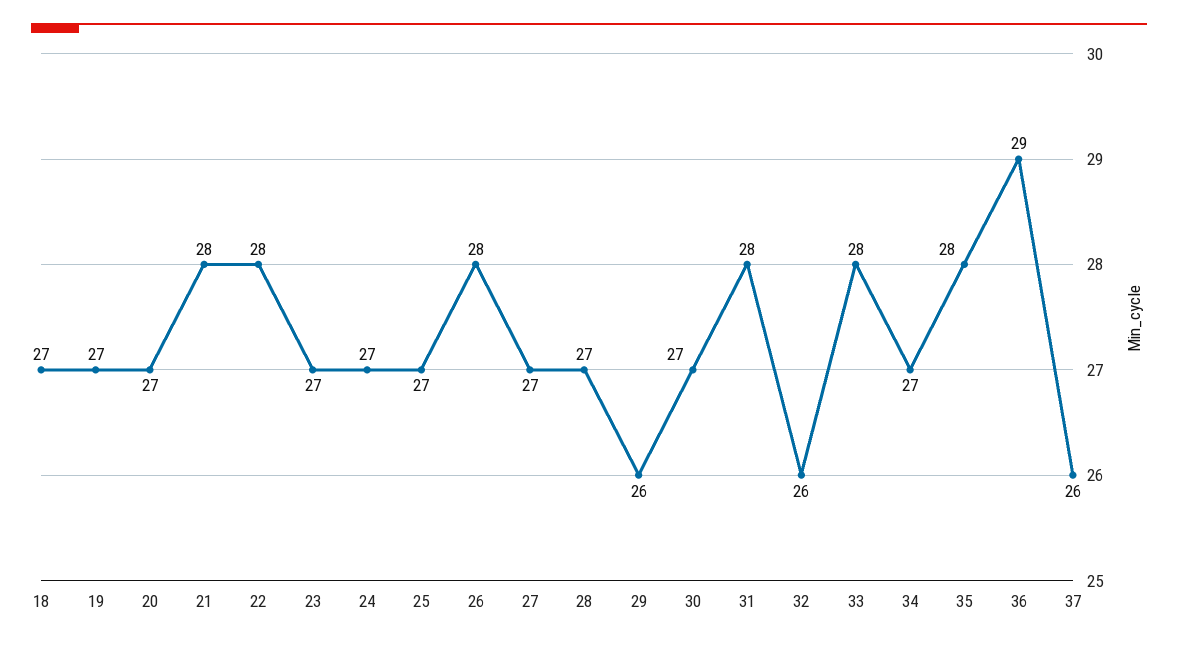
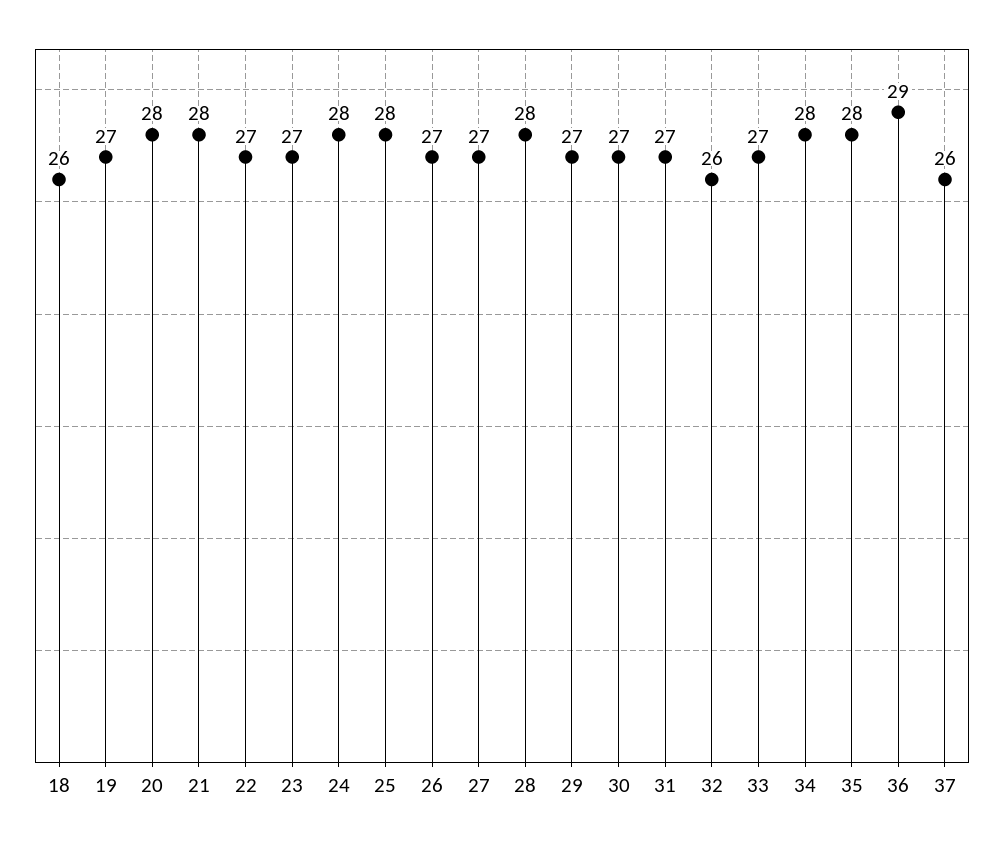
  {
-   "18": 27,
+   "18": 26,
    "19": 27,
-   "20": 27,
+   "20": 28,
    "21": 28,
-   "22": 28,
+   "22": 27,
    "23": 27,
-   "24": 27,
+   "24": 28,
-   "25": 27,
+   "25": 28,
-   "26": 28,
+   "26": 27,
    "27": 27,
-   "28": 27,
+   "28": 28,
-   "29": 26,
+   "29": 27,
    "30": 27,
-   "31": 28,
+   "31": 27,
    "32": 26,
-   "33": 28,
+   "33": 27,
-   "34": 27,
+   "34": 28,
    "35": 28,
    "36": 29,
    "37": 26
  }

